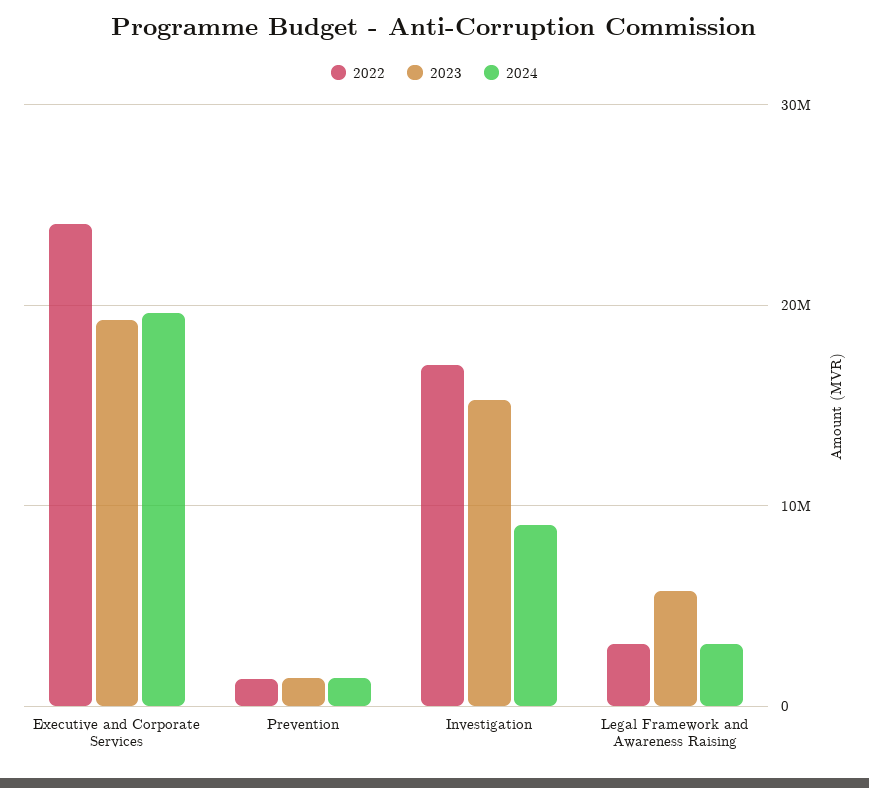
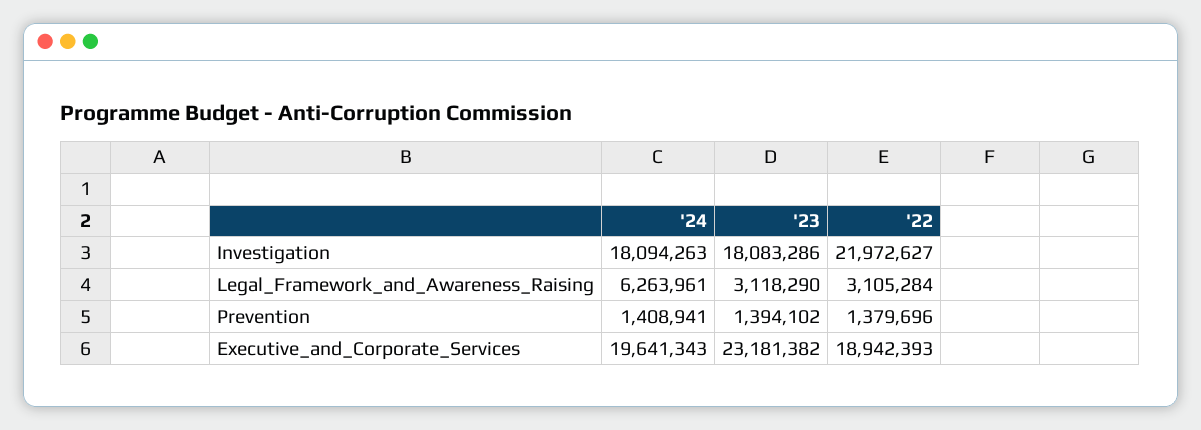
  {
    "2022": {
-     "Executive and Corporate Services": 24000000,
+     "Executive and Corporate Services": 18942393,
      "Prevention": 1379696,
-     "Investigation": 17000000,
+     "Investigation": 21972627,
      "Legal Framework and Awareness Raising": 3105284
    },
    "2023": {
-     "Executive and Corporate Services": 19000000,
+     "Executive and Corporate Services": 23181382,
      "Prevention": 1394102,
-     "Investigation": 15000000,
+     "Investigation": 18083286,
-     "Legal Framework and Awareness Raising": 6000000
+     "Legal Framework and Awareness Raising": 3118290
    },
    "2024": {
      "Executive and Corporate Services": 19641343,
      "Prevention": 1408941,
-     "Investigation": 9000000,
+     "Investigation": 18094263,
-     "Legal Framework and Awareness Raising": 3000000
+     "Legal Framework and Awareness Raising": 6263961
    }
  }

